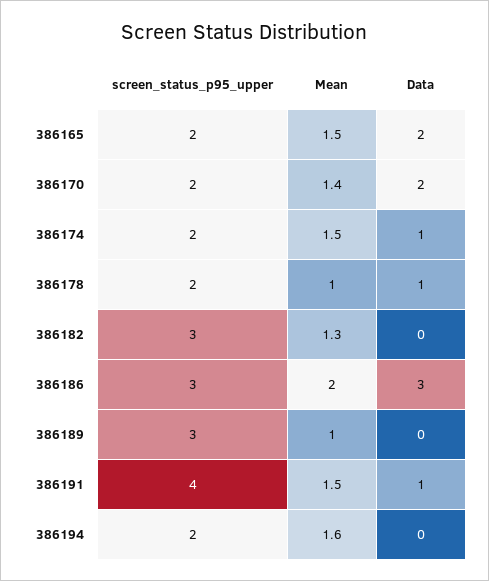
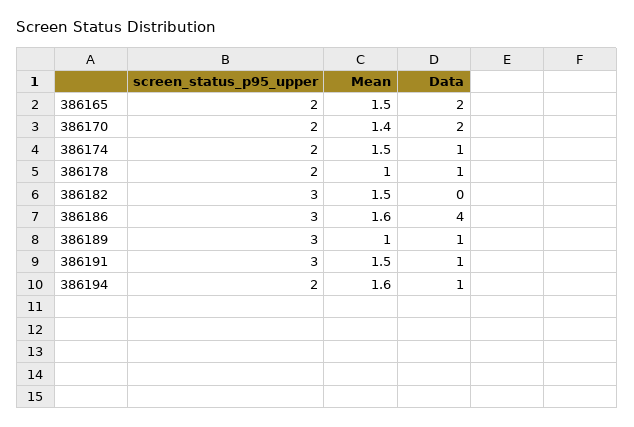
  {
    "screen_status_p95_upper": {
      "386165": 2,
      "386170": 2,
      "386174": 2,
      "386178": 2,
      "386182": 3,
      "386186": 3,
      "386189": 3,
-     "386191": 4,
+     "386191": 3,
      "386194": 2
    },
    "Mean": {
      "386165": 1.5,
      "386170": 1.4,
      "386174": 1.5,
      "386178": 1,
-     "386182": 1.3,
+     "386182": 1.5,
-     "386186": 2,
+     "386186": 1.6,
      "386189": 1,
      "386191": 1.5,
      "386194": 1.6
    },
    "Data": {
      "386165": 2,
      "386170": 2,
      "386174": 1,
      "386178": 1,
      "386182": 0,
-     "386186": 3,
+     "386186": 4,
-     "386189": 0,
+     "386189": 1,
      "386191": 1,
-     "386194": 0
+     "386194": 1
    }
  }

